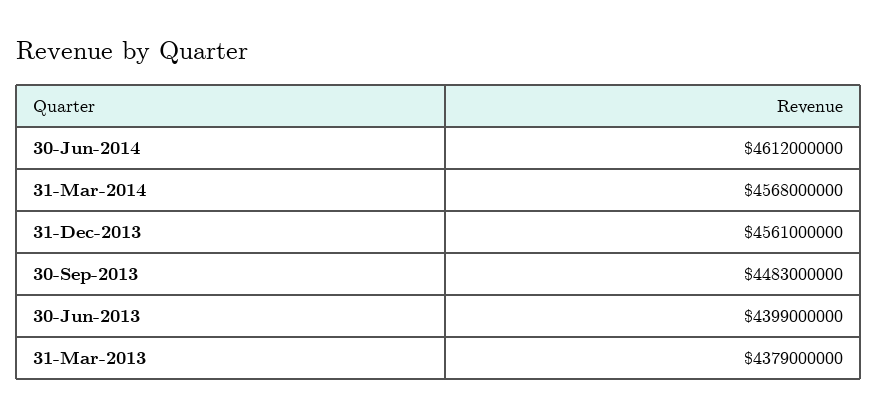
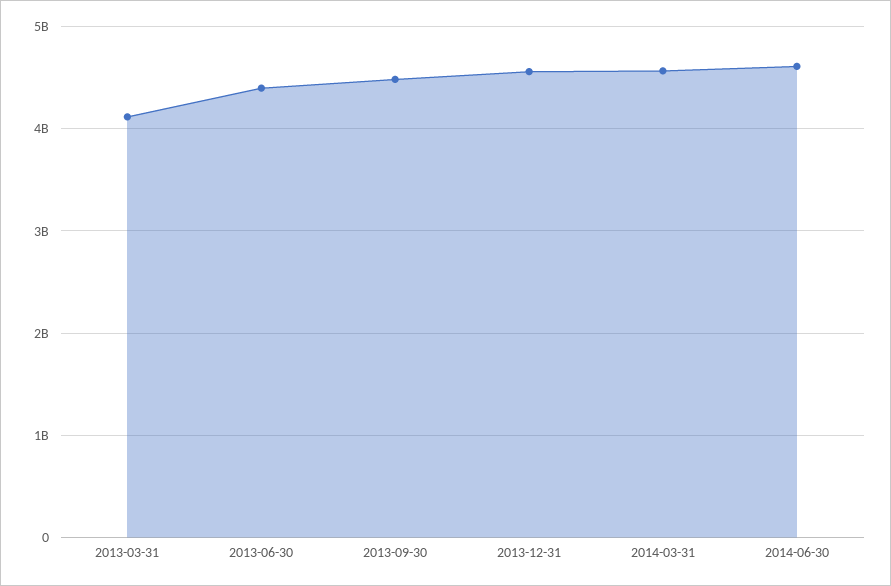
  {
    "30-Jun-2014": 4612000000,
    "31-Mar-2014": 4568000000,
    "31-Dec-2013": 4561000000,
    "30-Sep-2013": 4483000000,
    "30-Jun-2013": 4399000000,
-   "31-Mar-2013": 4379000000
+   "31-Mar-2013": 4100000000
  }

